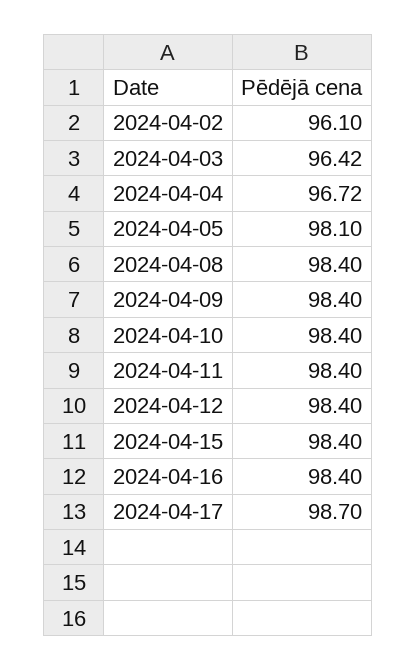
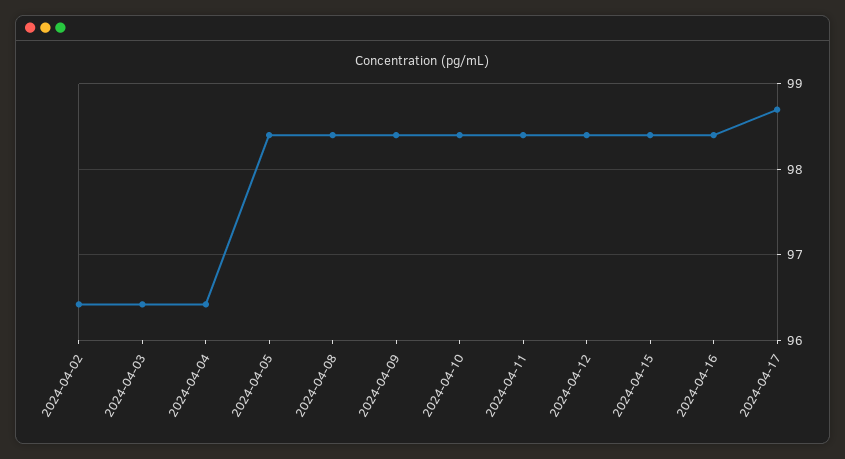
  {
-   "2024-04-02": 96.1,
+   "2024-04-02": 96.4,
    "2024-04-03": 96.42,
-   "2024-04-04": 96.72,
+   "2024-04-04": 96.4,
-   "2024-04-05": 98.1,
+   "2024-04-05": 98.4,
    "2024-04-08": 98.4,
    "2024-04-09": 98.4,
    "2024-04-10": 98.4,
    "2024-04-11": 98.4,
    "2024-04-12": 98.4,
    "2024-04-15": 98.4,
    "2024-04-16": 98.4,
    "2024-04-17": 98.7
  }

